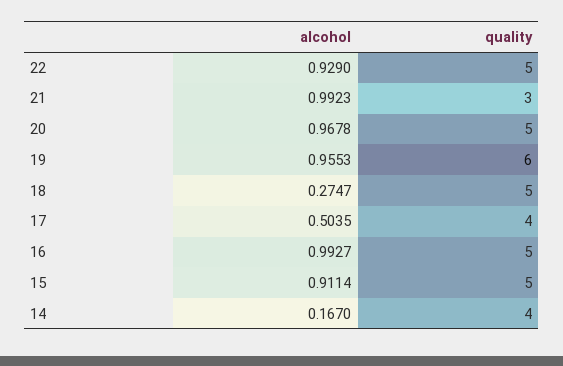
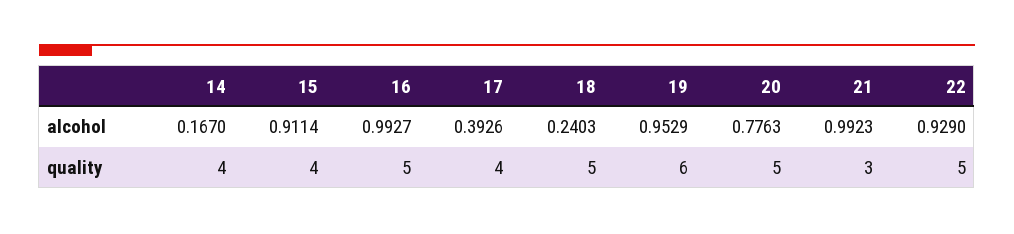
  {
    "alcohol": {
      "22": 0.929,
      "21": 0.9923,
-     "20": 0.9678,
+     "20": 0.7763,
-     "19": 0.9553,
+     "19": 0.9529,
-     "18": 0.2747,
+     "18": 0.2403,
-     "17": 0.5035,
+     "17": 0.3926,
      "16": 0.9927,
      "15": 0.9114,
      "14": 0.167
    },
    "quality": {
      "22": 5,
      "21": 3,
      "20": 5,
      "19": 6,
      "18": 5,
      "17": 4,
      "16": 5,
-     "15": 5,
+     "15": 4,
      "14": 4
    }
  }

